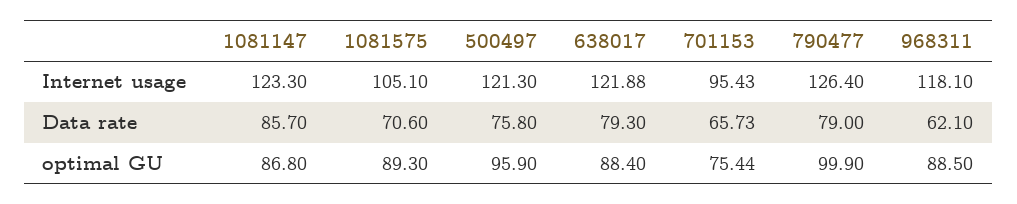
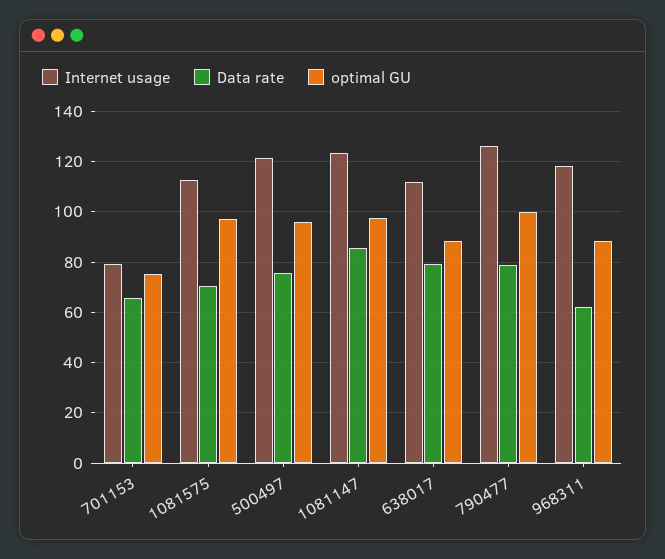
  {
    "Internet usage": {
      "1081147": 123.3,
-     "1081575": 105.1,
+     "1081575": 112.5,
      "500497": 121.3,
-     "638017": 121.88,
+     "638017": 112.5,
-     "701153": 95.43,
+     "701153": 80,
      "790477": 126.4,
      "968311": 118.1
    },
    "Data rate": {
      "1081147": 85.7,
      "1081575": 70.6,
      "500497": 75.8,
      "638017": 79.3,
      "701153": 65.73,
      "790477": 79,
      "968311": 62.1
    },
    "optimal GU": {
-     "1081147": 86.8,
+     "1081147": 97.5,
-     "1081575": 89.3,
+     "1081575": 97.5,
      "500497": 95.9,
      "638017": 88.4,
      "701153": 75.44,
      "790477": 99.9,
      "968311": 88.5
    }
  }

